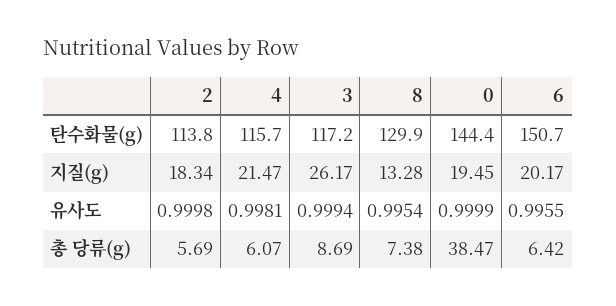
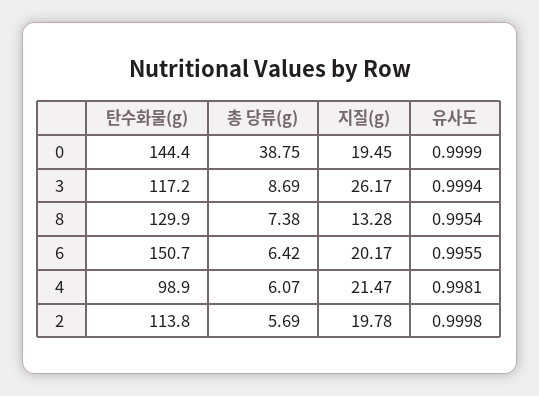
  {
    "2": {
      "탄수화물(g)": 113.8,
-     "지질(g)": 18.34,
+     "지질(g)": 19.78,
      "유사도": 0.9998,
      "총 당류(g)": 5.69
    },
    "4": {
-     "탄수화물(g)": 115.7,
+     "탄수화물(g)": 98.9,
      "지질(g)": 21.47,
      "유사도": 0.9981,
      "총 당류(g)": 6.07
    },
    "3": {
      "탄수화물(g)": 117.2,
      "지질(g)": 26.17,
      "유사도": 0.9994,
      "총 당류(g)": 8.69
    },
    "8": {
      "탄수화물(g)": 129.9,
      "지질(g)": 13.28,
      "유사도": 0.9954,
      "총 당류(g)": 7.38
    },
    "0": {
      "탄수화물(g)": 144.4,
      "지질(g)": 19.45,
      "유사도": 0.9999,
-     "총 당류(g)": 38.47
+     "총 당류(g)": 38.75
    },
    "6": {
      "탄수화물(g)": 150.7,
      "지질(g)": 20.17,
      "유사도": 0.9955,
      "총 당류(g)": 6.42
    }
  }

